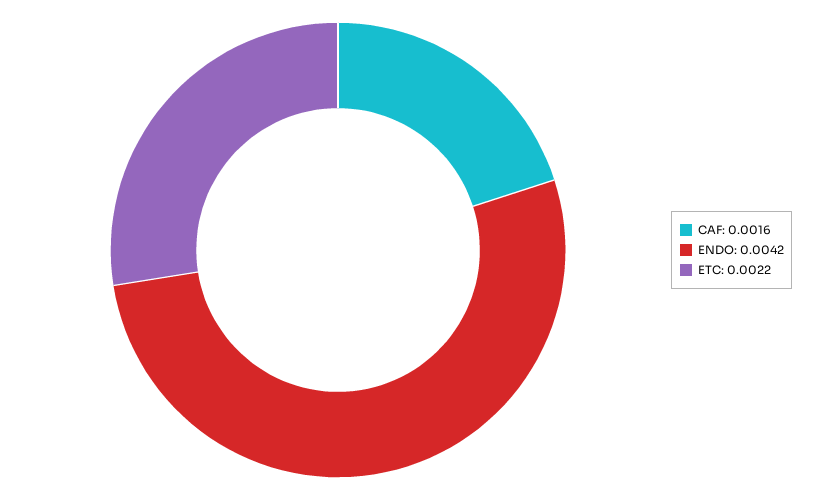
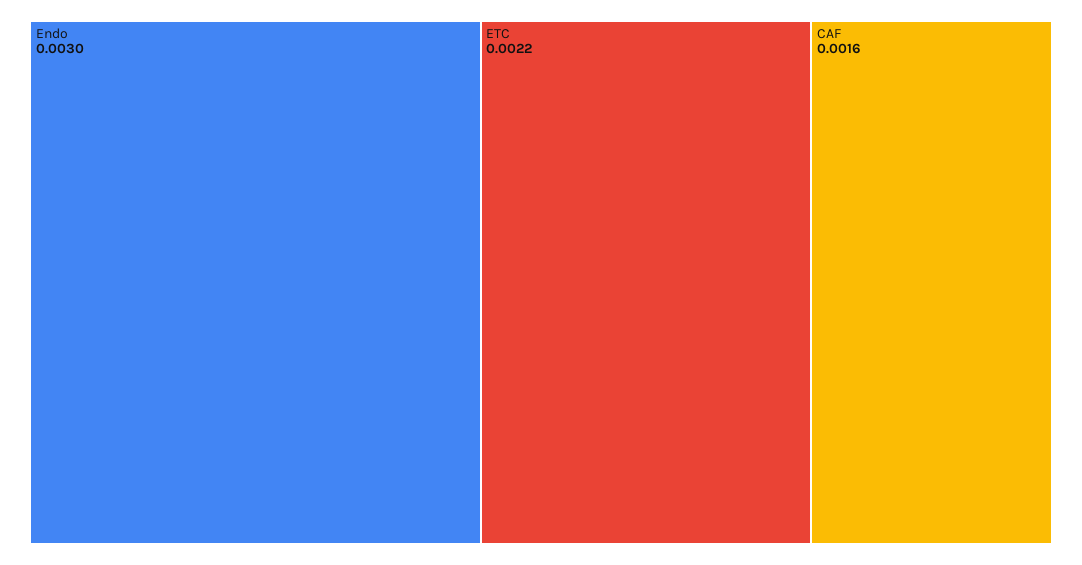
  {
    "CAF": 0.0016,
-   "ENDO": 0.0042,
+   "ENDO": 0.003,
    "ETC": 0.0022
  }

